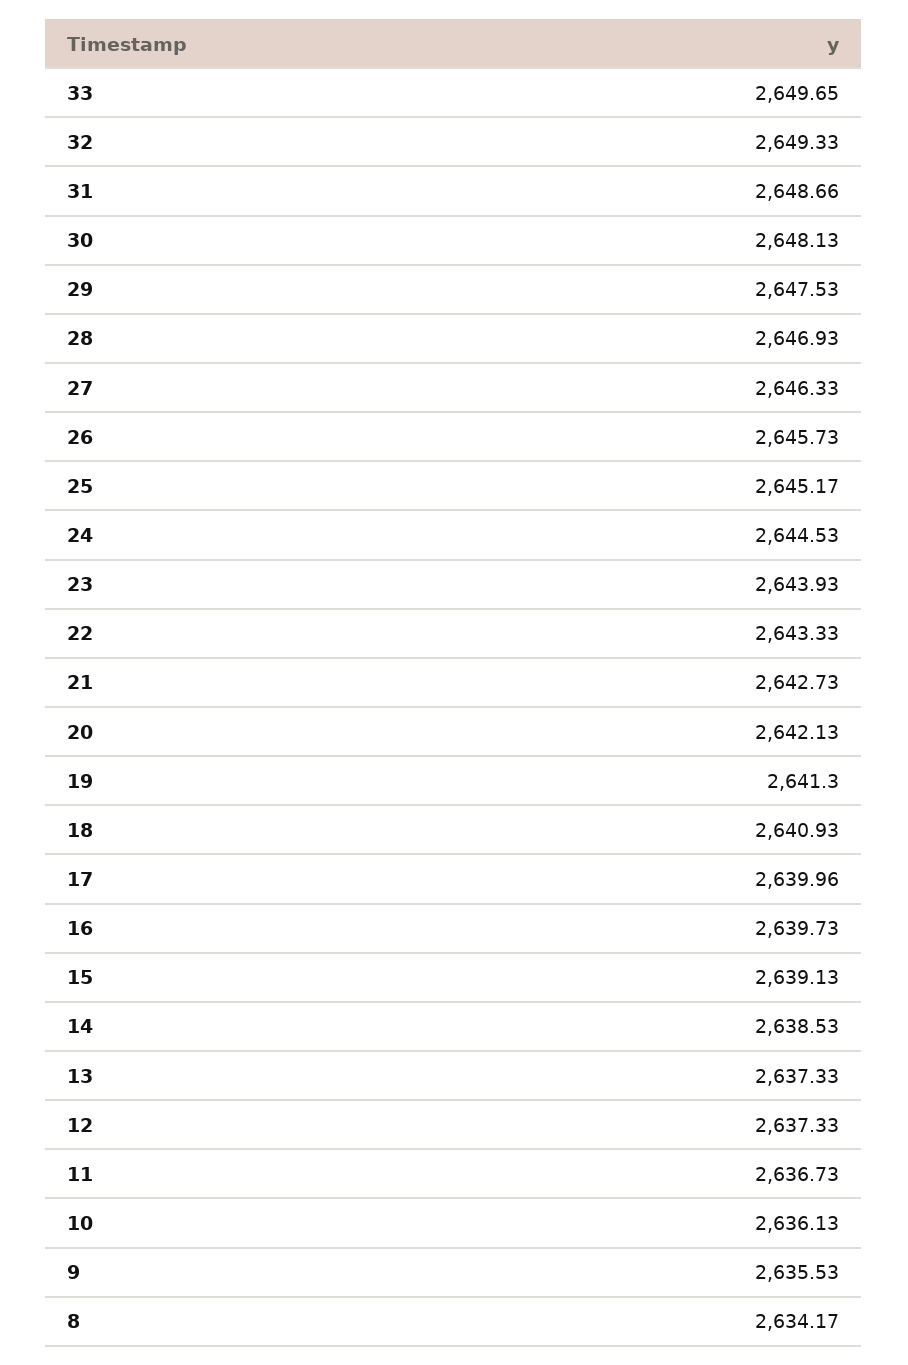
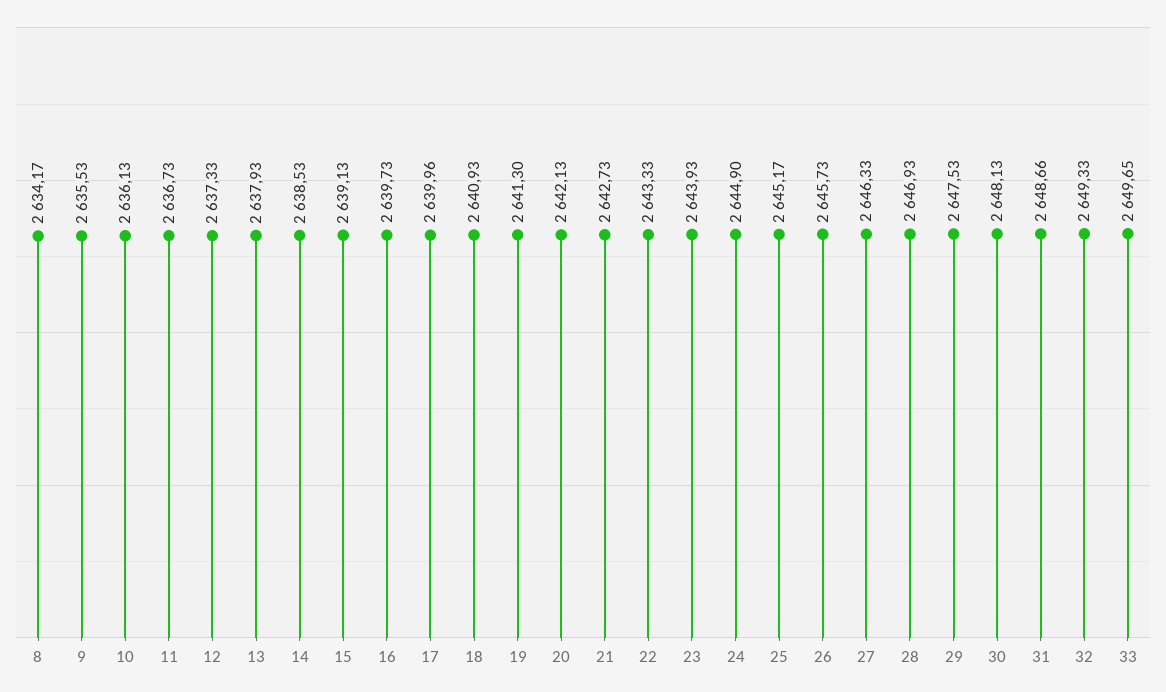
  {
    "33": 2649.65,
    "32": 2649.33,
    "31": 2648.66,
    "30": 2648.13,
    "29": 2647.53,
    "28": 2646.93,
    "27": 2646.33,
    "26": 2645.73,
    "25": 2645.17,
-   "24": 2644.53,
+   "24": 2644.9,
    "23": 2643.93,
    "22": 2643.33,
    "21": 2642.73,
    "20": 2642.13,
    "19": 2641.3,
    "18": 2640.93,
    "17": 2639.96,
    "16": 2639.73,
    "15": 2639.13,
    "14": 2638.53,
-   "13": 2637.33,
+   "13": 2637.93,
    "12": 2637.33,
    "11": 2636.73,
    "10": 2636.13,
    "9": 2635.53,
    "8": 2634.17
  }

